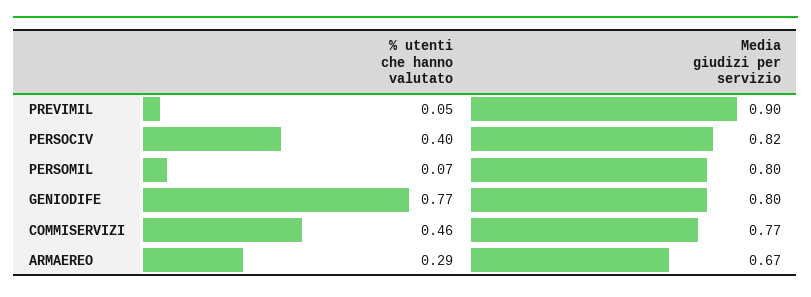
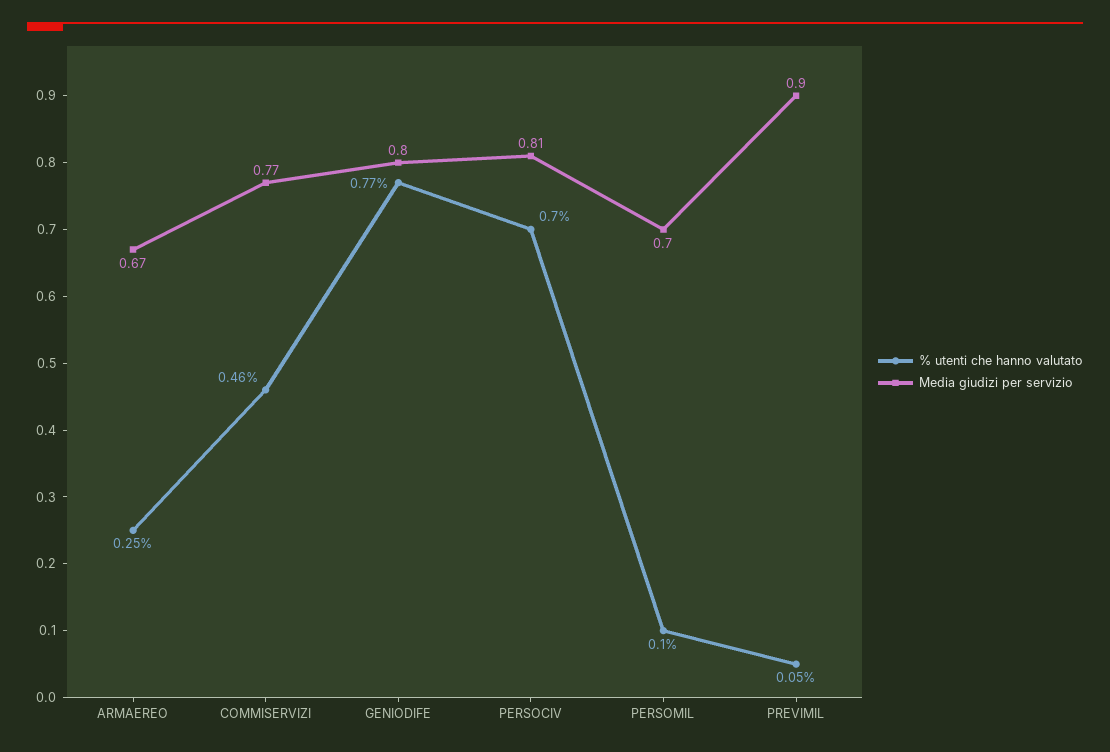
  {
    "% utenti che hanno valutato": {
      "PREVIMIL": 0.05,
-     "PERSOCIV": 0.4,
+     "PERSOCIV": 0.7,
-     "PERSOMIL": 0.07,
+     "PERSOMIL": 0.1,
      "GENIODIFE": 0.77,
      "COMMISERVIZI": 0.46,
-     "ARMAEREO": 0.29
+     "ARMAEREO": 0.25
    },
    "Media giudizi per servizio": {
      "PREVIMIL": 0.9,
-     "PERSOCIV": 0.82,
+     "PERSOCIV": 0.81,
-     "PERSOMIL": 0.8,
+     "PERSOMIL": 0.7,
      "GENIODIFE": 0.8,
      "COMMISERVIZI": 0.77,
      "ARMAEREO": 0.67
    }
  }

